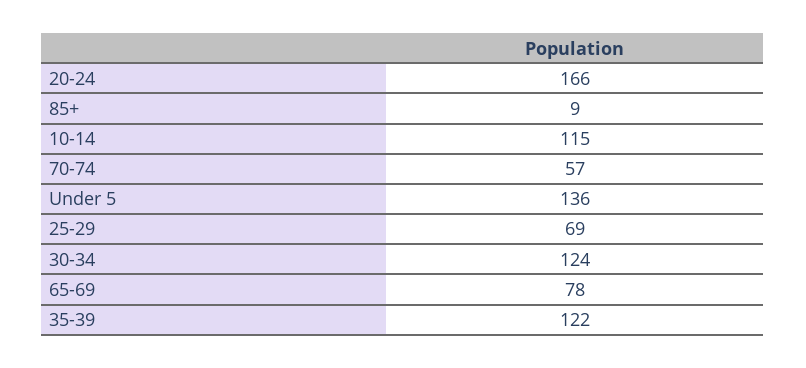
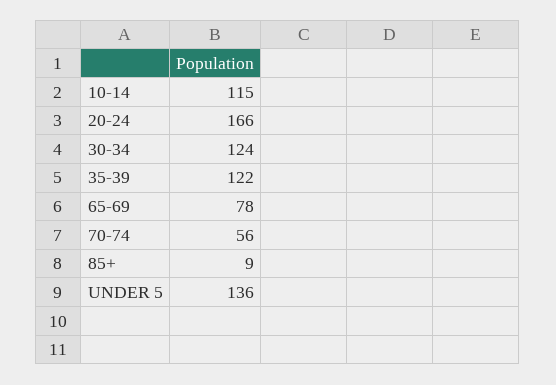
  {
    "20-24": 166,
    "85+": 9,
    "10-14": 115,
-   "70-74": 57,
+   "70-74": 56,
    "Under 5": 136,
-   "25-29": 69,
    "30-34": 124,
    "65-69": 78,
    "35-39": 122
  }

